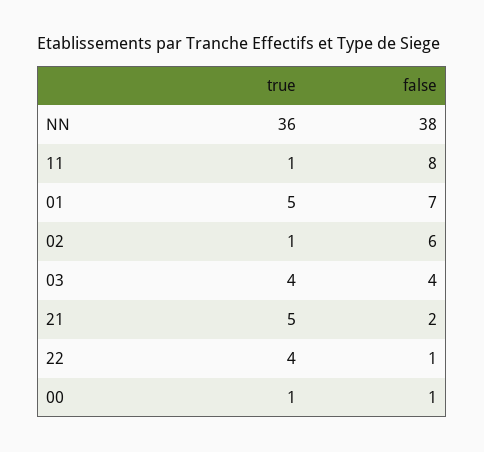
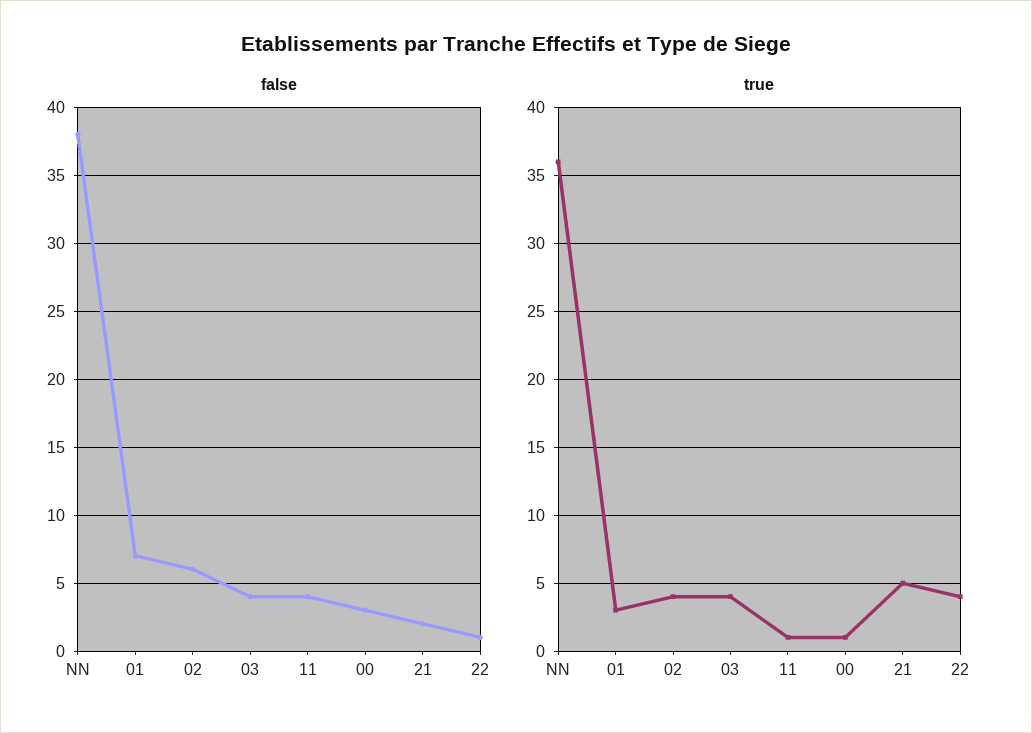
  {
    "true": {
      "NN": 36,
      "11": 1,
-     "01": 5,
+     "01": 3,
-     "02": 1,
+     "02": 4,
      "03": 4,
      "21": 5,
      "22": 4,
      "00": 1
    },
    "false": {
      "NN": 38,
-     "11": 8,
+     "11": 4,
      "01": 7,
      "02": 6,
      "03": 4,
      "21": 2,
      "22": 1,
-     "00": 1
+     "00": 3
    }
  }

